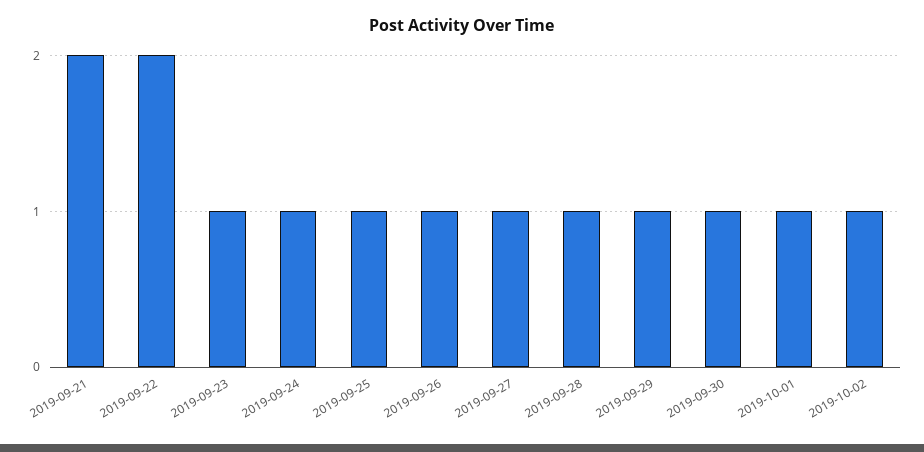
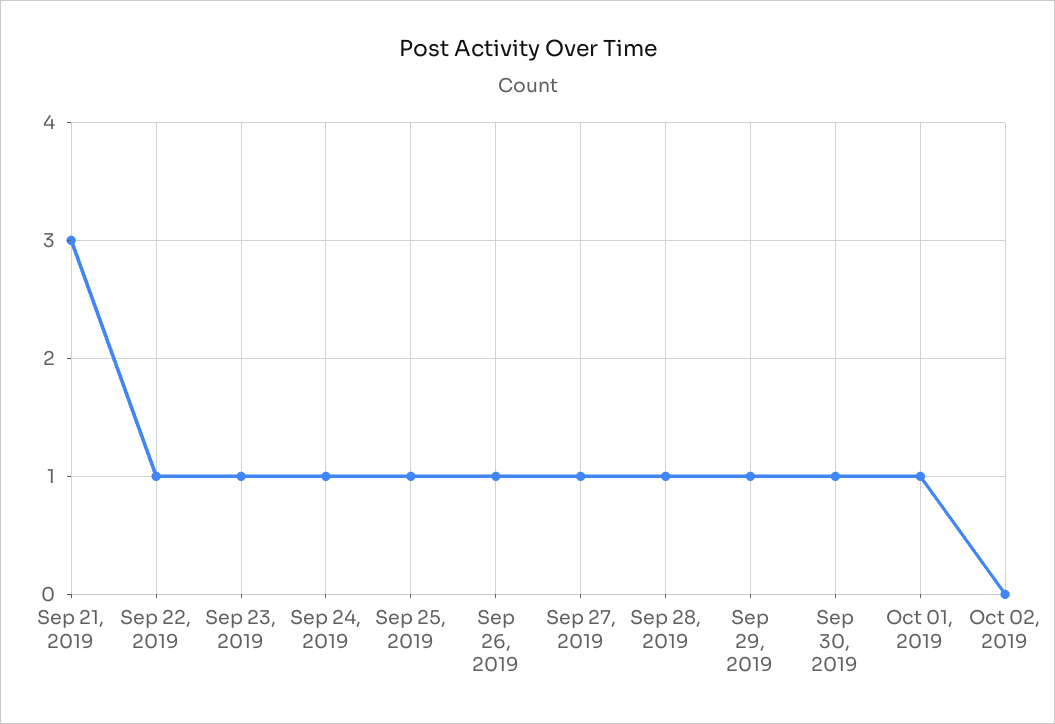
  {
-   "2019-09-21": 2,
+   "2019-09-21": 3,
-   "2019-09-22": 2,
+   "2019-09-22": 1,
    "2019-09-23": 1,
    "2019-09-24": 1,
    "2019-09-25": 1,
    "2019-09-26": 1,
    "2019-09-27": 1,
    "2019-09-28": 1,
    "2019-09-29": 1,
    "2019-09-30": 1,
    "2019-10-01": 1,
-   "2019-10-02": 1
+   "2019-10-02": 0
  }

